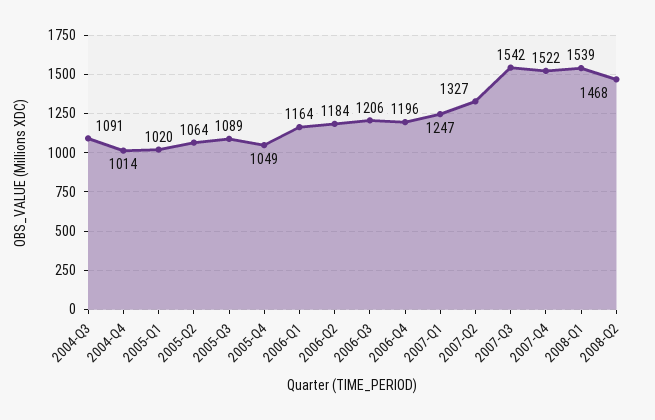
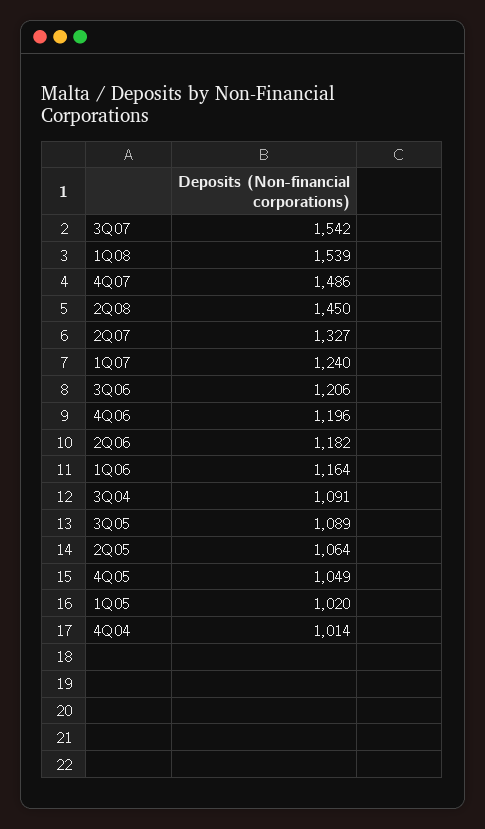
  {
    "2004-Q3": 1091,
    "2004-Q4": 1014,
    "2005-Q1": 1020,
    "2005-Q2": 1064,
    "2005-Q3": 1089,
    "2005-Q4": 1049,
    "2006-Q1": 1164,
-   "2006-Q2": 1184,
+   "2006-Q2": 1182,
    "2006-Q3": 1206,
    "2006-Q4": 1196,
-   "2007-Q1": 1247,
+   "2007-Q1": 1240,
    "2007-Q2": 1327,
    "2007-Q3": 1542,
-   "2007-Q4": 1522,
+   "2007-Q4": 1486,
    "2008-Q1": 1539,
-   "2008-Q2": 1468
+   "2008-Q2": 1450
  }

